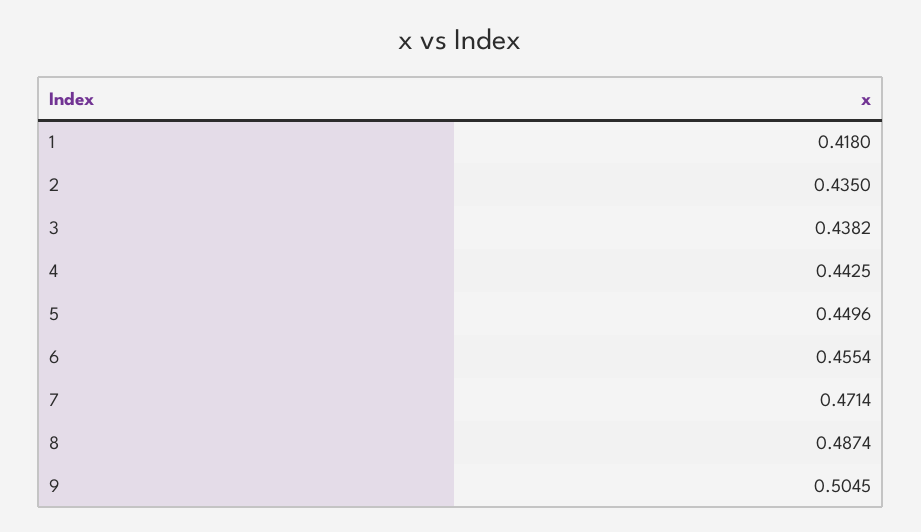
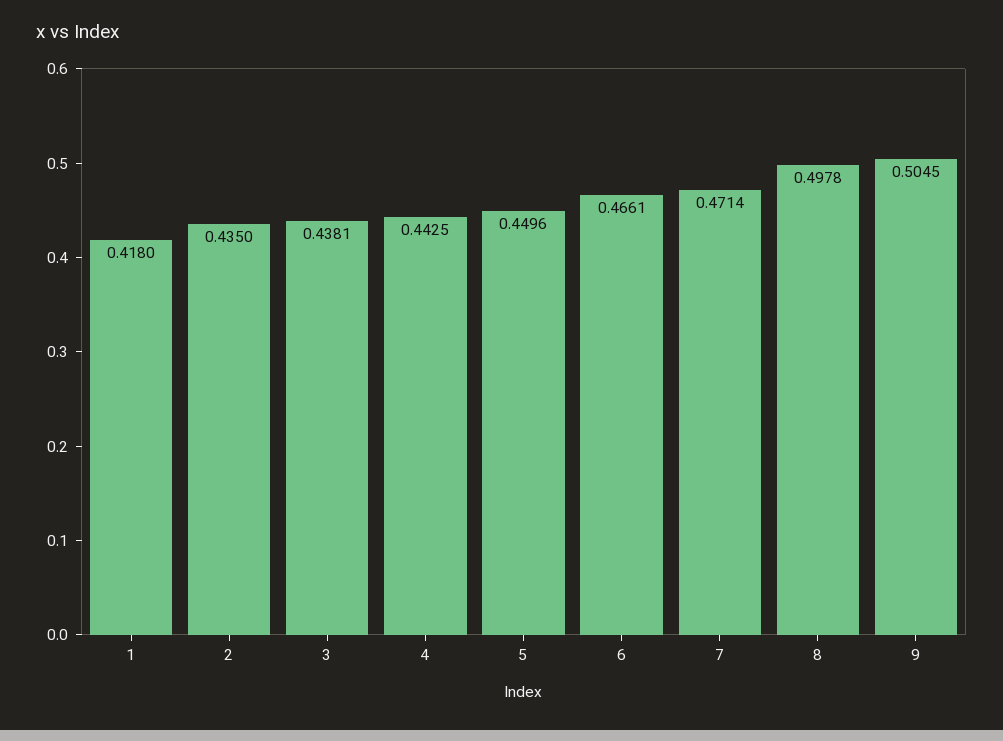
  {
    "1": 0.418,
    "2": 0.435,
-   "3": 0.4382,
+   "3": 0.4381,
    "4": 0.4425,
    "5": 0.4496,
-   "6": 0.4554,
+   "6": 0.4661,
    "7": 0.4714,
-   "8": 0.4874,
+   "8": 0.4978,
    "9": 0.5045
  }

